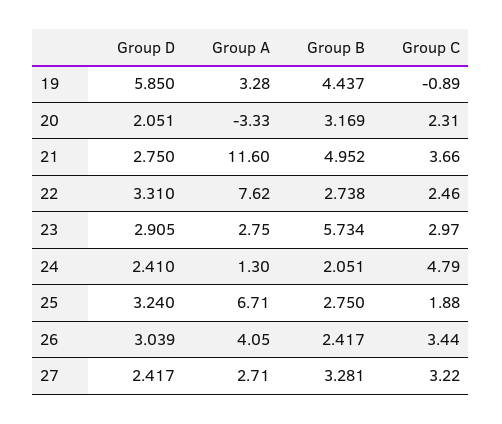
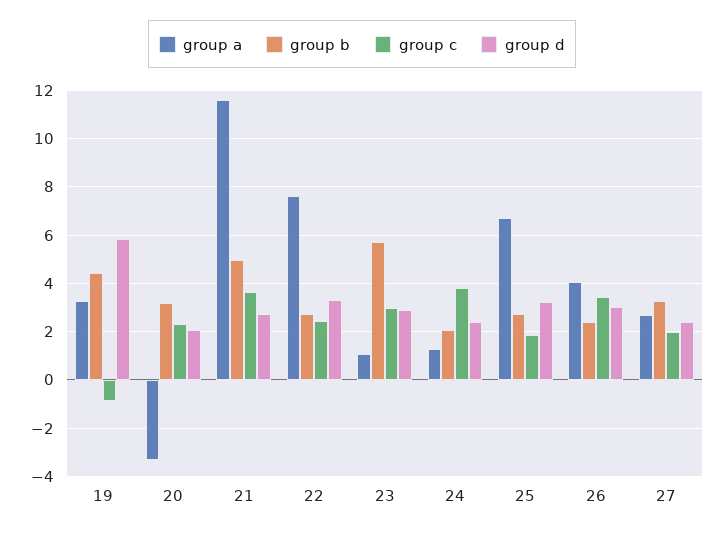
  {
    "Group D": {
      "19": 5.85,
      "20": 2.051,
      "21": 2.75,
      "22": 3.31,
      "23": 2.905,
      "24": 2.41,
      "25": 3.24,
      "26": 3.039,
      "27": 2.417
    },
    "Group A": {
      "19": 3.28,
      "20": -3.33,
      "21": 11.6,
      "22": 7.62,
-     "23": 2.75,
+     "23": 1,
      "24": 1.3,
      "25": 6.71,
      "26": 4.05,
      "27": 2.71
    },
    "Group B": {
      "19": 4.437,
      "20": 3.169,
      "21": 4.952,
      "22": 2.738,
      "23": 5.734,
      "24": 2.051,
      "25": 2.75,
      "26": 2.417,
      "27": 3.281
    },
    "Group C": {
      "19": -0.89,
      "20": 2.31,
      "21": 3.66,
      "22": 2.46,
      "23": 2.97,
-     "24": 4.79,
+     "24": 3.75,
      "25": 1.88,
      "26": 3.44,
-     "27": 3.22
+     "27": 2
    }
  }

